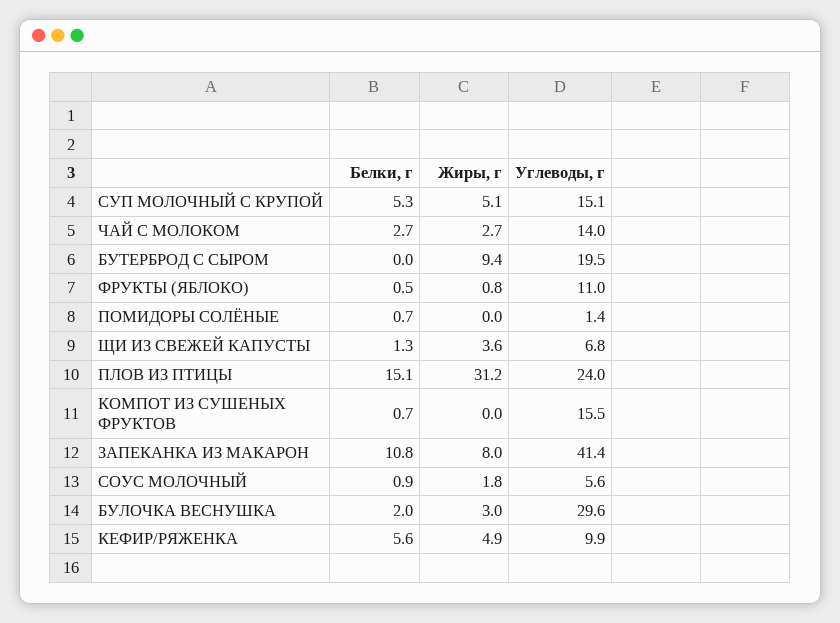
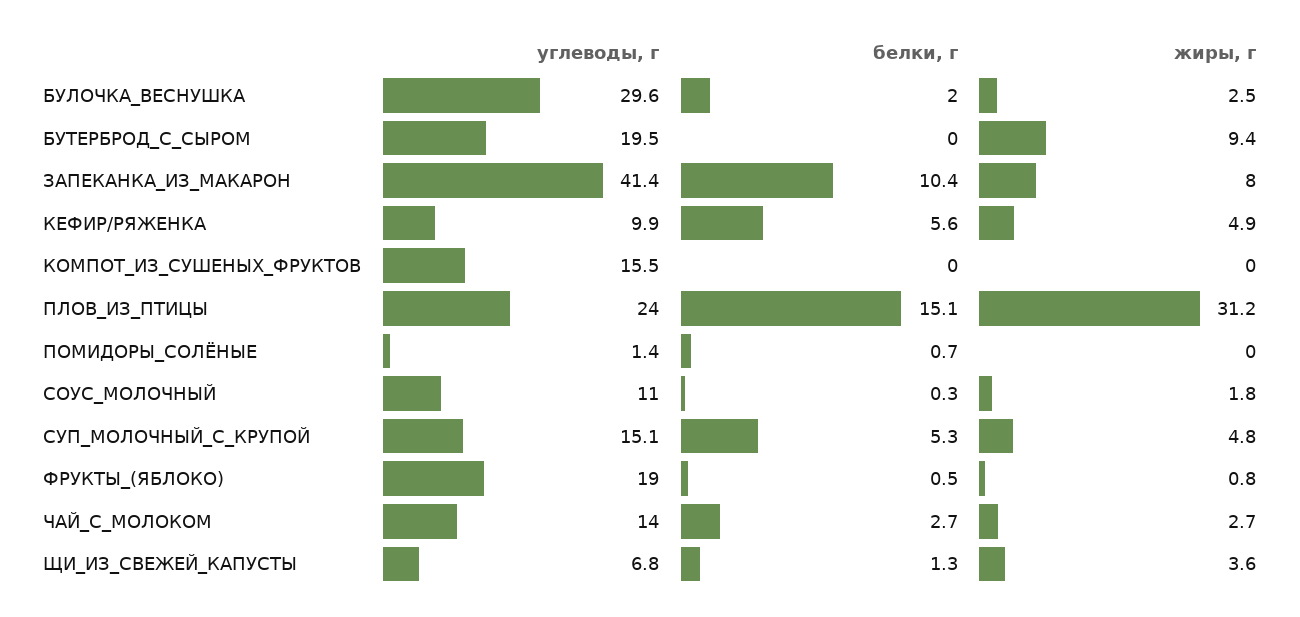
  {
    "Белки, г": {
      "СУП МОЛОЧНЫЙ С КРУПОЙ": 5.3,
      "ЧАЙ С МОЛОКОМ": 2.7,
      "БУТЕРБРОД С СЫРОМ": 0,
      "ФРУКТЫ (ЯБЛОКО)": 0.5,
      "ПОМИДОРЫ СОЛЁНЫЕ": 0.7,
      "ЩИ ИЗ СВЕЖЕЙ КАПУСТЫ": 1.3,
      "ПЛОВ ИЗ ПТИЦЫ": 15.1,
-     "КОМПОТ ИЗ СУШЕНЫХ ФРУКТОВ": 0.7,
+     "КОМПОТ ИЗ СУШЕНЫХ ФРУКТОВ": 0,
-     "ЗАПЕКАНКА ИЗ МАКАРОН": 10.8,
+     "ЗАПЕКАНКА ИЗ МАКАРОН": 10.4,
-     "СОУС МОЛОЧНЫЙ": 0.9,
+     "СОУС МОЛОЧНЫЙ": 0.3,
      "БУЛОЧКА ВЕСНУШКА": 2,
      "КЕФИР/РЯЖЕНКА": 5.6
    },
    "Жиры, г": {
-     "СУП МОЛОЧНЫЙ С КРУПОЙ": 5.1,
+     "СУП МОЛОЧНЫЙ С КРУПОЙ": 4.8,
      "ЧАЙ С МОЛОКОМ": 2.7,
      "БУТЕРБРОД С СЫРОМ": 9.4,
      "ФРУКТЫ (ЯБЛОКО)": 0.8,
      "ПОМИДОРЫ СОЛЁНЫЕ": 0,
      "ЩИ ИЗ СВЕЖЕЙ КАПУСТЫ": 3.6,
      "ПЛОВ ИЗ ПТИЦЫ": 31.2,
      "КОМПОТ ИЗ СУШЕНЫХ ФРУКТОВ": 0,
      "ЗАПЕКАНКА ИЗ МАКАРОН": 8,
      "СОУС МОЛОЧНЫЙ": 1.8,
-     "БУЛОЧКА ВЕСНУШКА": 3,
+     "БУЛОЧКА ВЕСНУШКА": 2.5,
      "КЕФИР/РЯЖЕНКА": 4.9
    },
    "Углеводы, г": {
      "СУП МОЛОЧНЫЙ С КРУПОЙ": 15.1,
      "ЧАЙ С МОЛОКОМ": 14,
      "БУТЕРБРОД С СЫРОМ": 19.5,
-     "ФРУКТЫ (ЯБЛОКО)": 11,
+     "ФРУКТЫ (ЯБЛОКО)": 19,
      "ПОМИДОРЫ СОЛЁНЫЕ": 1.4,
      "ЩИ ИЗ СВЕЖЕЙ КАПУСТЫ": 6.8,
      "ПЛОВ ИЗ ПТИЦЫ": 24,
      "КОМПОТ ИЗ СУШЕНЫХ ФРУКТОВ": 15.5,
      "ЗАПЕКАНКА ИЗ МАКАРОН": 41.4,
-     "СОУС МОЛОЧНЫЙ": 5.6,
+     "СОУС МОЛОЧНЫЙ": 11,
      "БУЛОЧКА ВЕСНУШКА": 29.6,
      "КЕФИР/РЯЖЕНКА": 9.9
    }
  }

